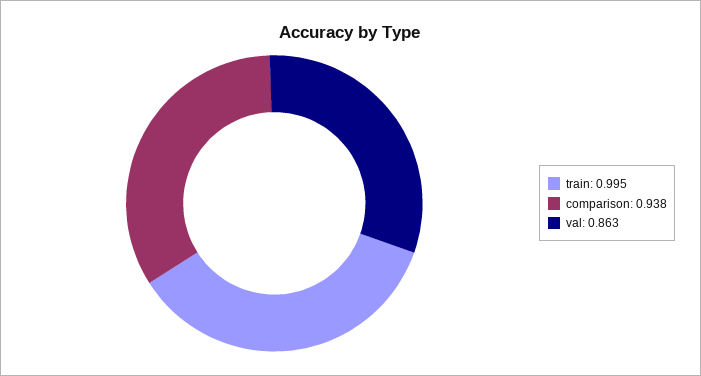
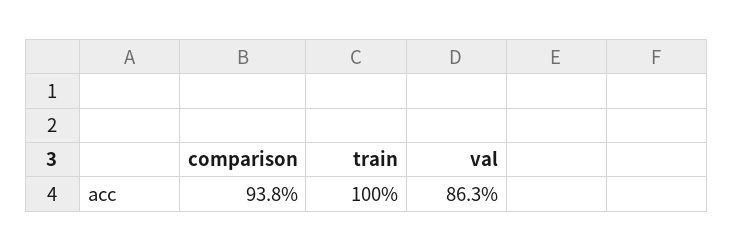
  {
-   "train": 0.995,
+   "train": 1,
    "comparison": 0.938,
    "val": 0.863
  }

